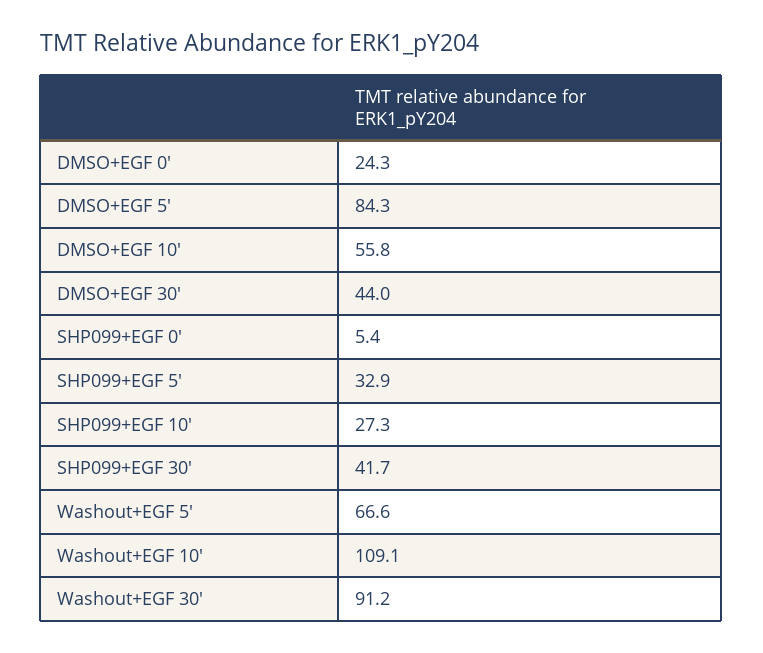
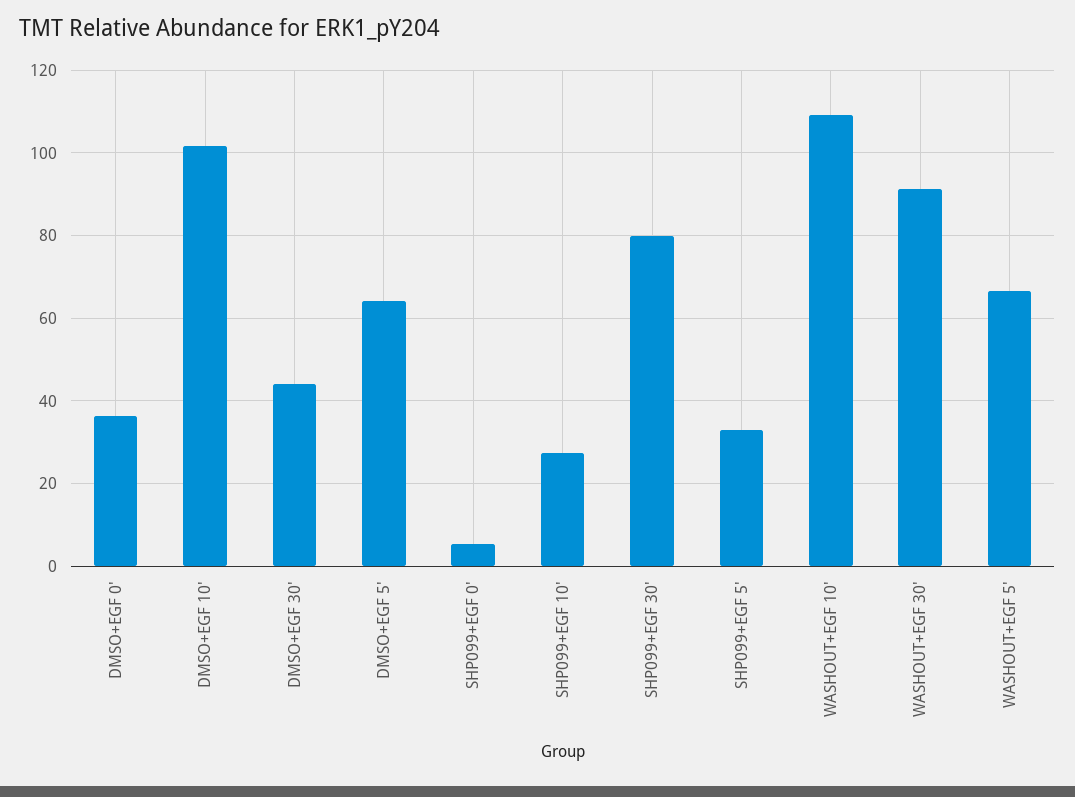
  {
-   "DMSO+EGF 0'": 24.3,
+   "DMSO+EGF 0'": 36,
-   "DMSO+EGF 5'": 84.3,
+   "DMSO+EGF 5'": 64,
-   "DMSO+EGF 10'": 55.8,
+   "DMSO+EGF 10'": 102,
    "DMSO+EGF 30'": 44,
    "SHP099+EGF 0'": 5.4,
    "SHP099+EGF 5'": 32.9,
    "SHP099+EGF 10'": 27.3,
-   "SHP099+EGF 30'": 41.7,
+   "SHP099+EGF 30'": 80,
    "Washout+EGF 5'": 66.6,
    "Washout+EGF 10'": 109.1,
    "Washout+EGF 30'": 91.2
  }

